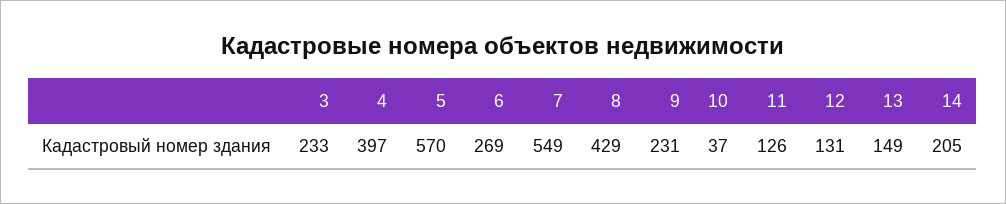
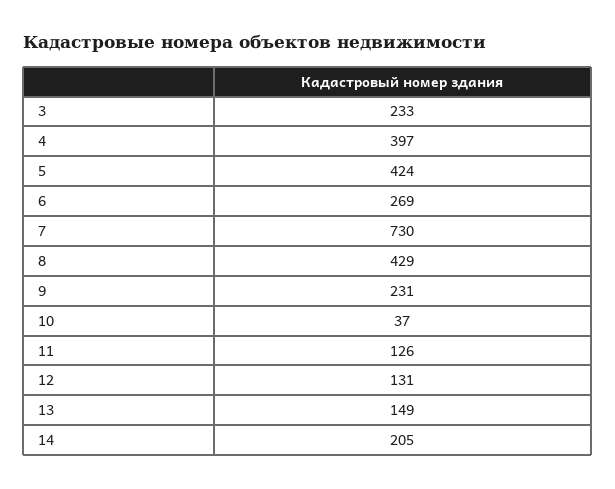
  {
    "3": 233,
    "4": 397,
-   "5": 570,
+   "5": 424,
    "6": 269,
-   "7": 549,
+   "7": 730,
    "8": 429,
    "9": 231,
    "10": 37,
    "11": 126,
    "12": 131,
    "13": 149,
    "14": 205
  }

